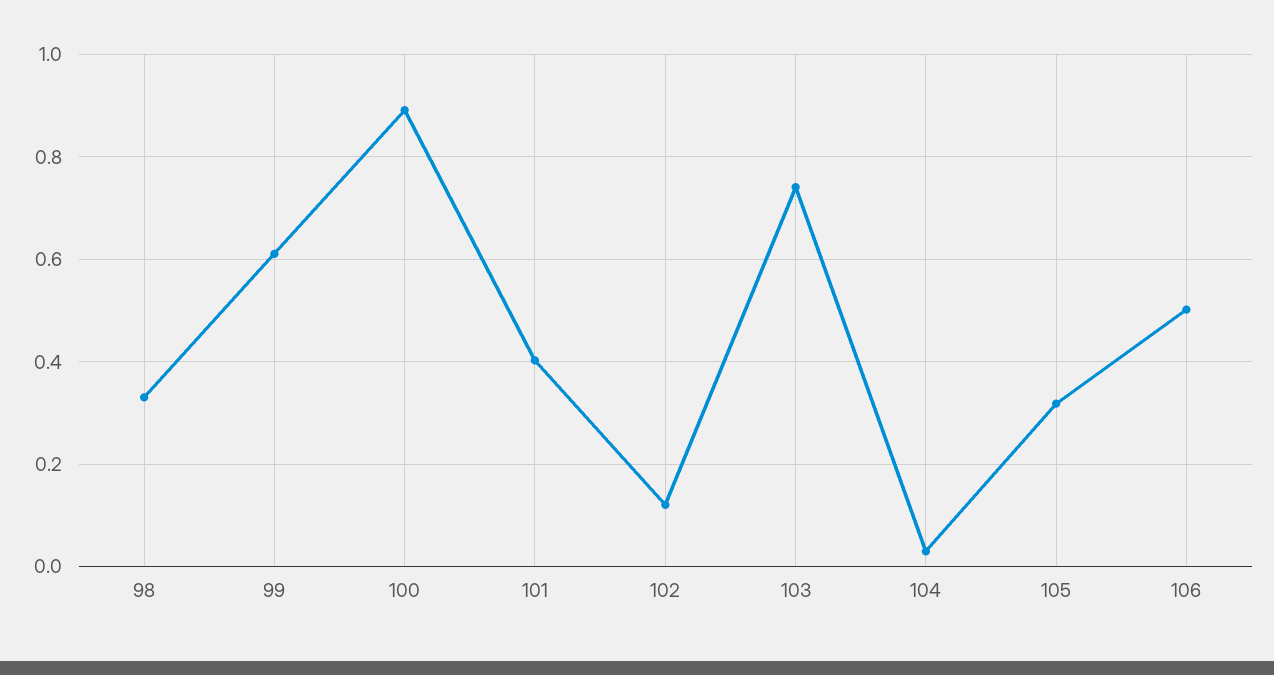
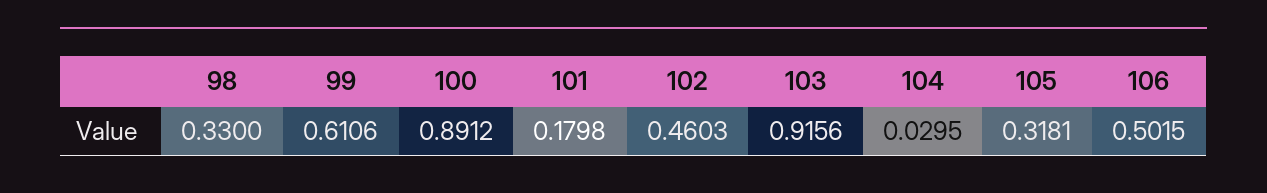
  {
    "98": 0.33,
    "99": 0.6106,
    "100": 0.8912,
-   "101": 0.4,
+   "101": 0.1798,
-   "102": 0.12,
+   "102": 0.4603,
-   "103": 0.74,
+   "103": 0.9156,
    "104": 0.0295,
    "105": 0.3181,
    "106": 0.5015
  }

